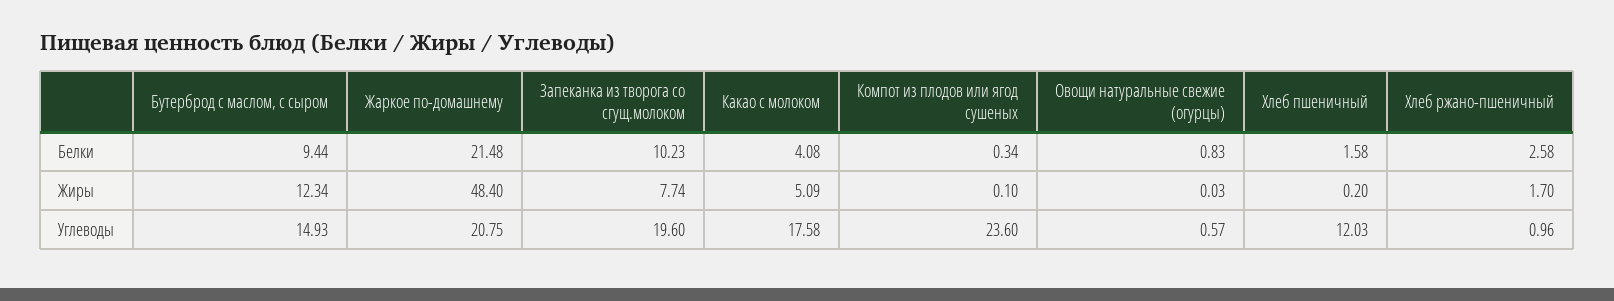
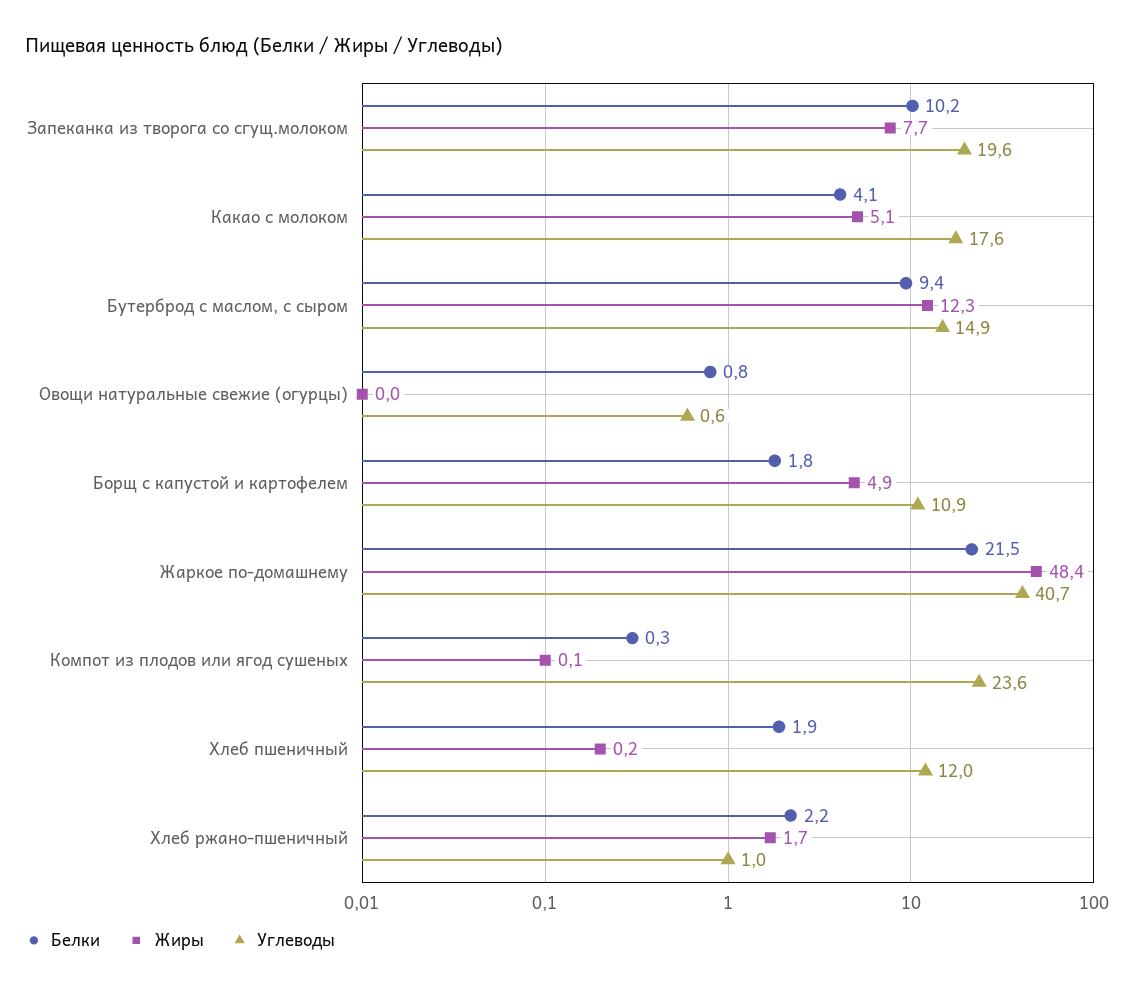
  {
    "Белки": {
      "Бутерброд с маслом, с сыром": 9.44,
      "Жаркое по-домашнему": 21.48,
      "Запеканка из творога со сгущ.молоком": 10.23,
      "Какао с молоком": 4.08,
      "Компот из плодов или ягод сушеных": 0.34,
      "Овощи натуральные свежие (огурцы)": 0.83,
-     "Хлеб пшеничный": 1.58,
+     "Хлеб пшеничный": 1.9,
-     "Хлеб ржано-пшеничный": 2.58
+     "Хлеб ржано-пшеничный": 2.2,
+     "Борщ с капустой и картофелем": 1.8
    },
    "Жиры": {
      "Бутерброд с маслом, с сыром": 12.34,
      "Жаркое по-домашнему": 48.4,
      "Запеканка из творога со сгущ.молоком": 7.74,
      "Какао с молоком": 5.09,
      "Компот из плодов или ягод сушеных": 0.1,
      "Овощи натуральные свежие (огурцы)": 0.03,
      "Хлеб пшеничный": 0.2,
-     "Хлеб ржано-пшеничный": 1.7
+     "Хлеб ржано-пшеничный": 1.7,
+     "Борщ с капустой и картофелем": 4.9
    },
    "Углеводы": {
      "Бутерброд с маслом, с сыром": 14.93,
-     "Жаркое по-домашнему": 20.75,
+     "Жаркое по-домашнему": 40.7,
      "Запеканка из творога со сгущ.молоком": 19.6,
      "Какао с молоком": 17.58,
      "Компот из плодов или ягод сушеных": 23.6,
      "Овощи натуральные свежие (огурцы)": 0.57,
      "Хлеб пшеничный": 12.03,
-     "Хлеб ржано-пшеничный": 0.96
+     "Хлеб ржано-пшеничный": 0.96,
+     "Борщ с капустой и картофелем": 10.9
    }
  }

